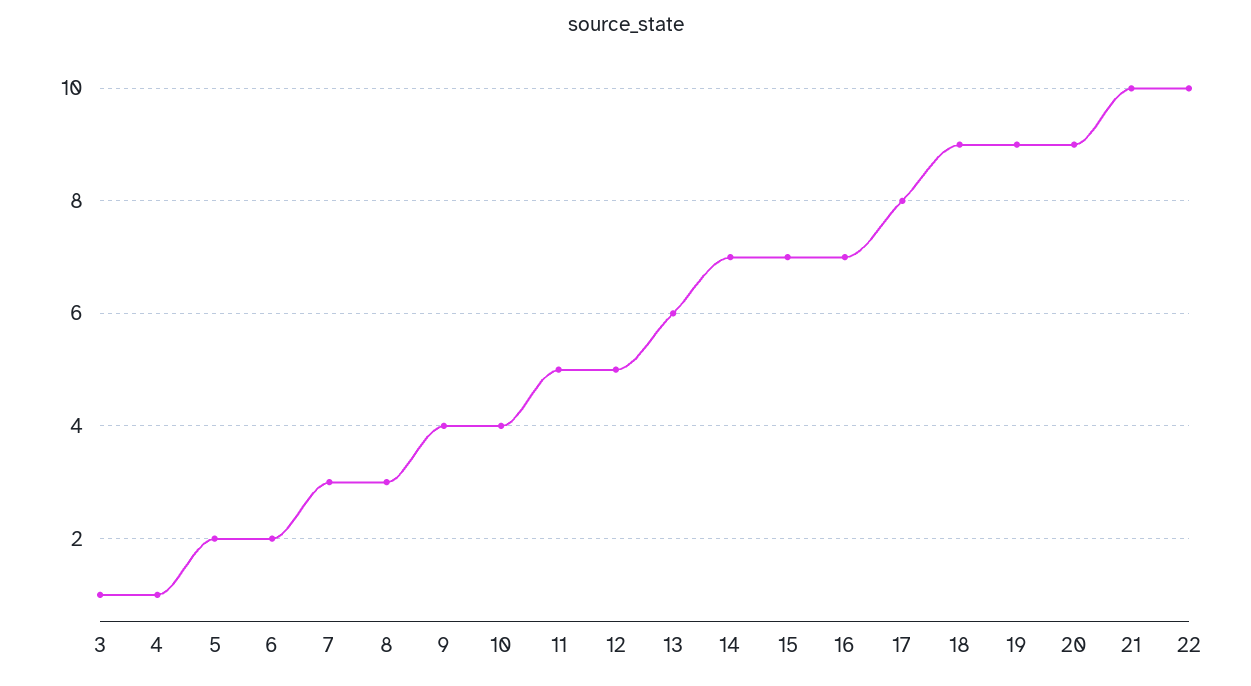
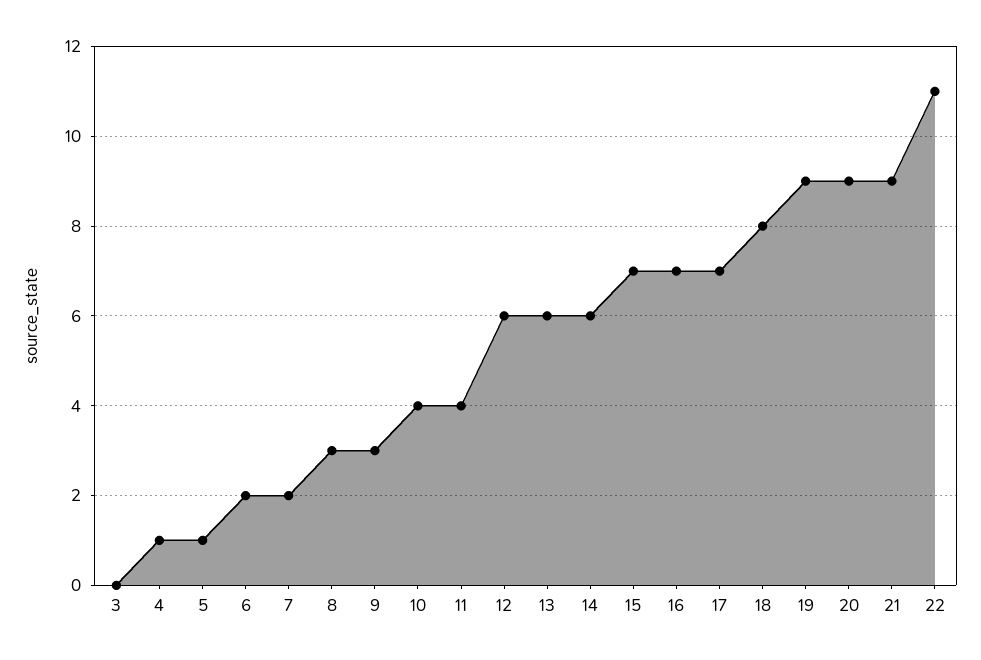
  {
-   "3": 1,
+   "3": 0,
    "4": 1,
-   "5": 2,
+   "5": 1,
    "6": 2,
-   "7": 3,
+   "7": 2,
    "8": 3,
-   "9": 4,
+   "9": 3,
    "10": 4,
-   "11": 5,
+   "11": 4,
-   "12": 5,
+   "12": 6,
    "13": 6,
-   "14": 7,
+   "14": 6,
    "15": 7,
    "16": 7,
-   "17": 8,
+   "17": 7,
-   "18": 9,
+   "18": 8,
    "19": 9,
    "20": 9,
-   "21": 10,
+   "21": 9,
-   "22": 10
+   "22": 11
  }

